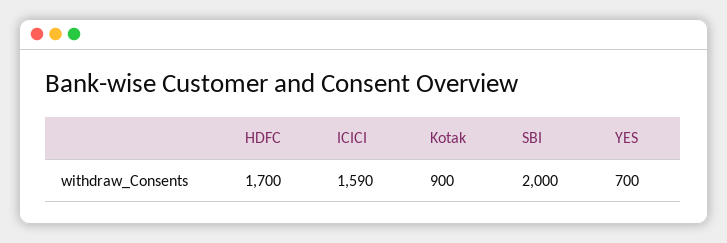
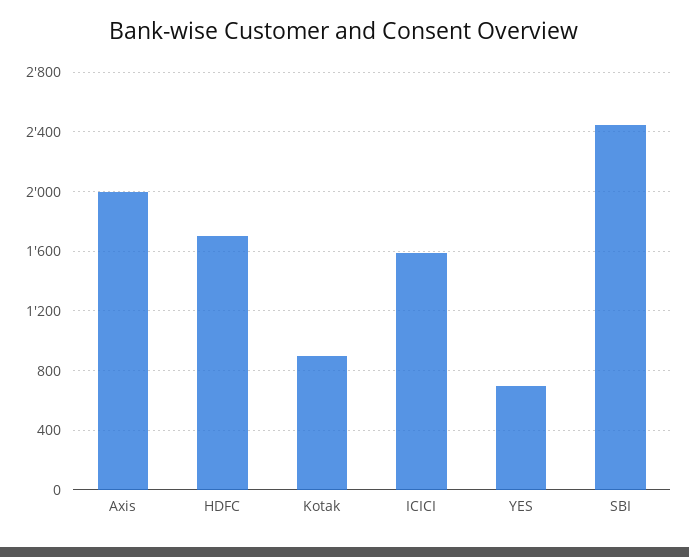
  {
    "HDFC": 1700,
    "ICICI": 1590,
    "Kotak": 900,
-   "SBI": 2000,
+   "SBI": 2450,
-   "YES": 700
+   "YES": 700,
+   "Axis": 2000
  }

